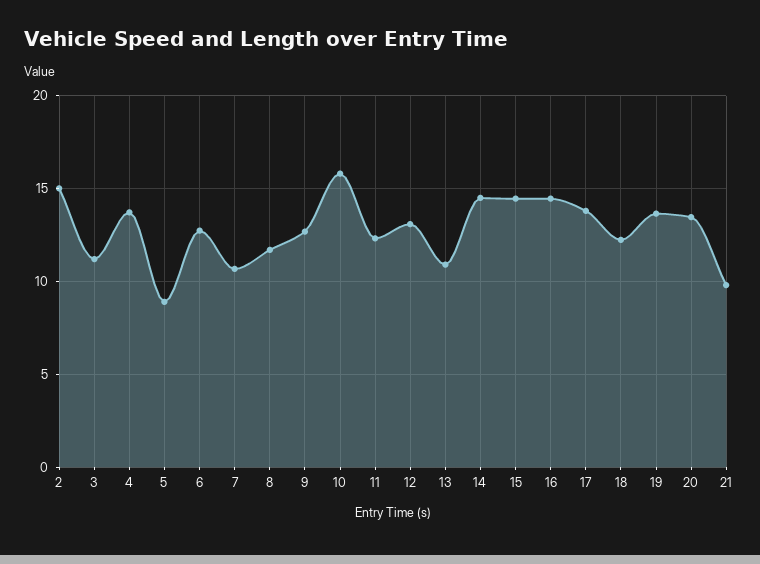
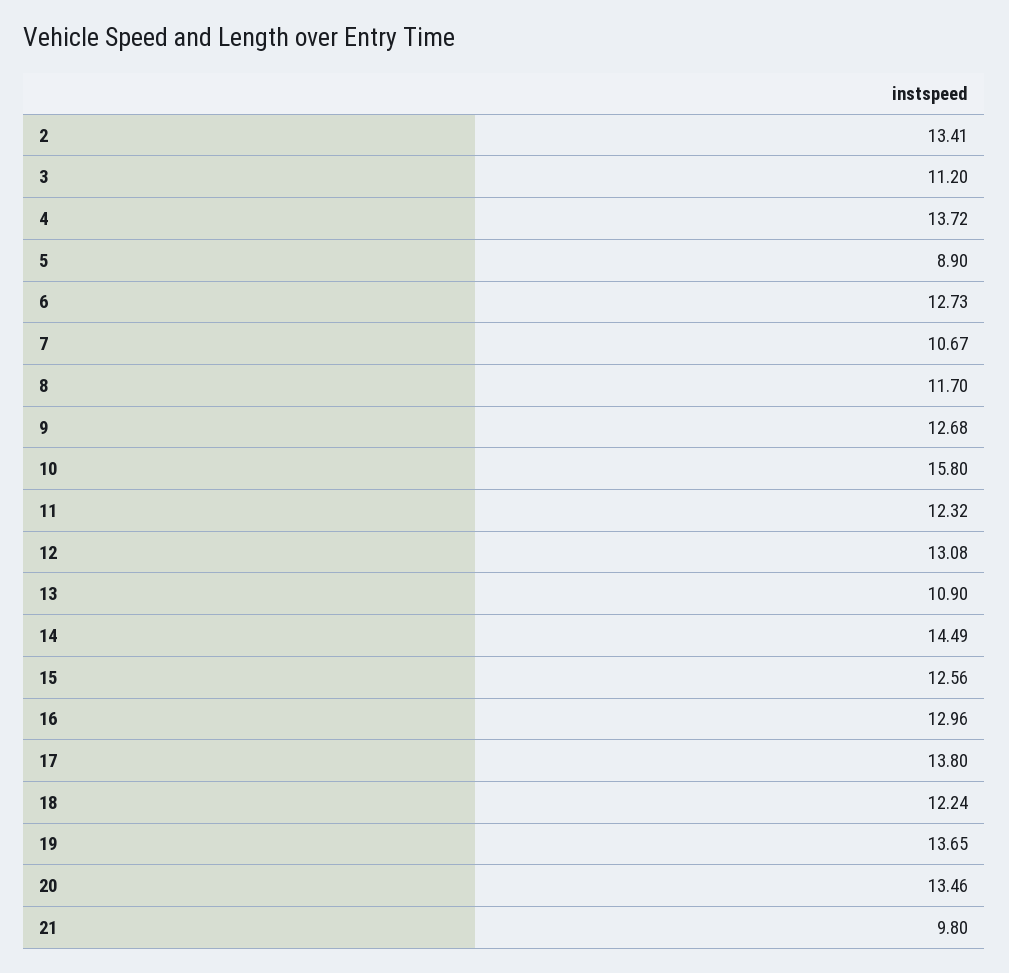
  {
-   "2": 15,
+   "2": 13.41,
    "3": 11.2,
    "4": 13.72,
    "5": 8.9,
    "6": 12.73,
    "7": 10.67,
    "8": 11.7,
    "9": 12.68,
    "10": 15.8,
    "11": 12.32,
    "12": 13.08,
    "13": 10.9,
    "14": 14.49,
-   "15": 14.5,
+   "15": 12.56,
-   "16": 14.5,
+   "16": 12.96,
    "17": 13.8,
    "18": 12.24,
    "19": 13.65,
    "20": 13.46,
    "21": 9.8
  }

